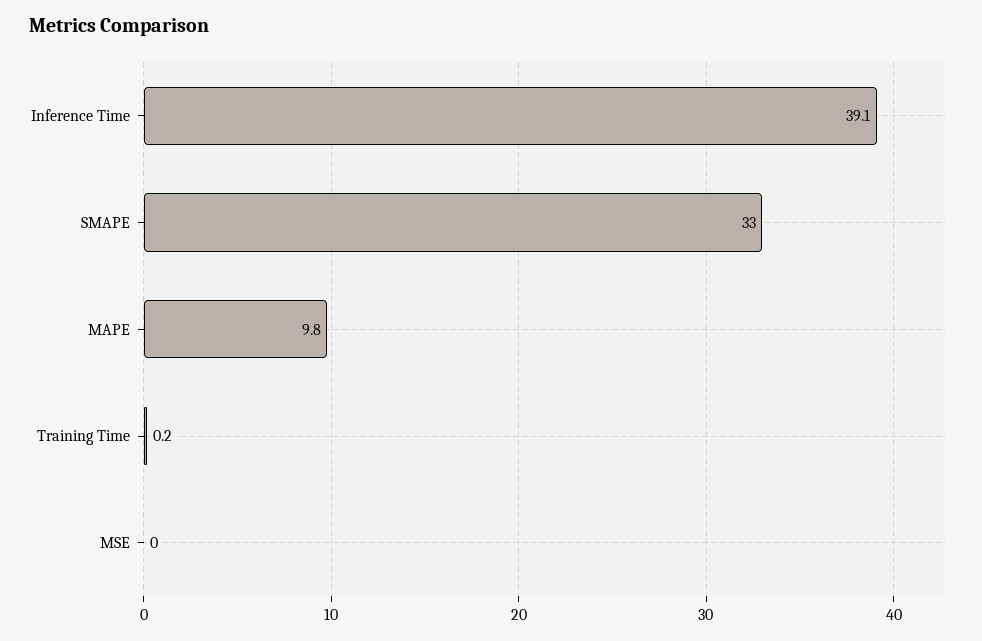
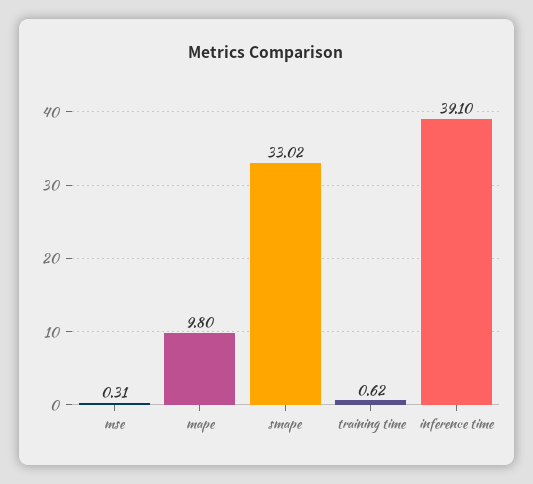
  {
    "Inference Time": 39.1,
    "SMAPE": 33.02,
    "MAPE": 9.8,
-   "Training Time": 0.2,
+   "Training Time": 0.62,
-   "MSE": 0
+   "MSE": 0.31
  }

